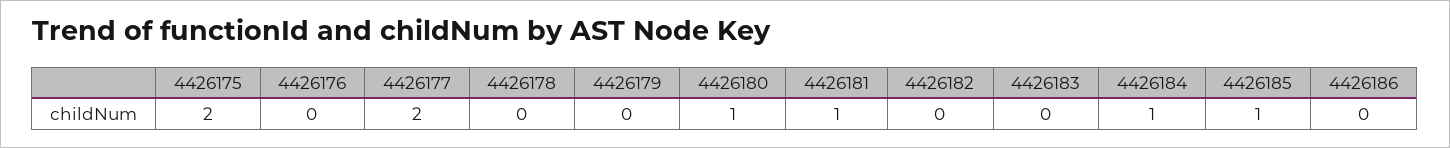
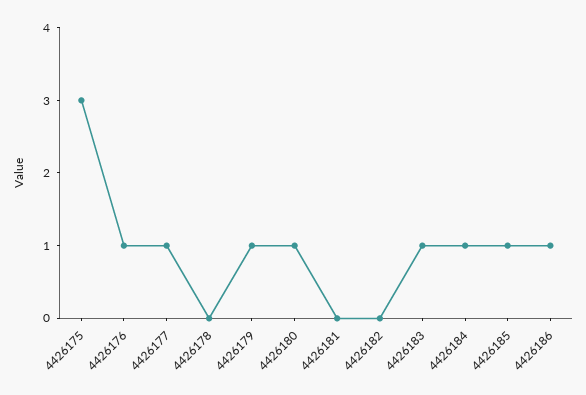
  {
-   "4426175": 2,
+   "4426175": 3,
-   "4426176": 0,
+   "4426176": 1,
-   "4426177": 2,
+   "4426177": 1,
    "4426178": 0,
-   "4426179": 0,
+   "4426179": 1,
    "4426180": 1,
-   "4426181": 1,
+   "4426181": 0,
    "4426182": 0,
-   "4426183": 0,
+   "4426183": 1,
    "4426184": 1,
    "4426185": 1,
-   "4426186": 0
+   "4426186": 1
  }

